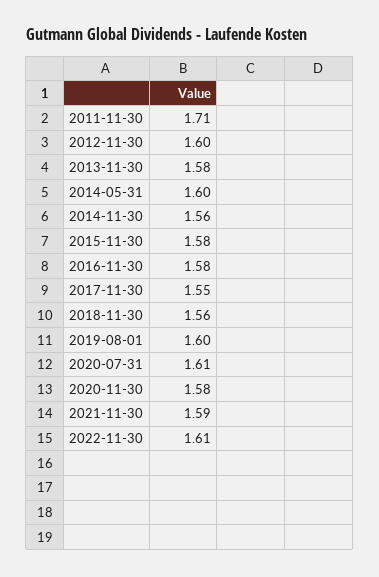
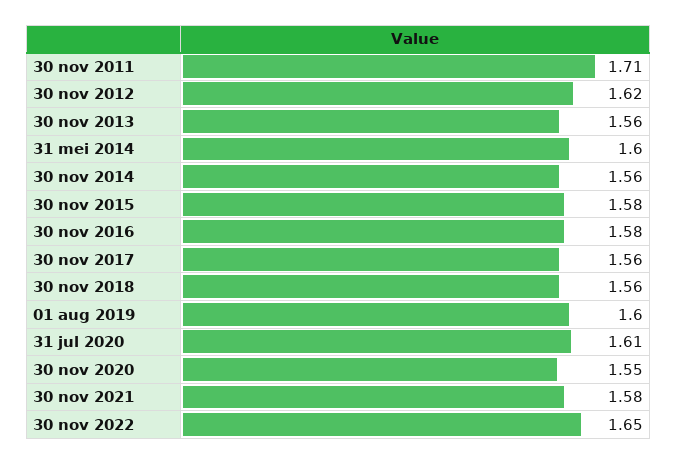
  {
    "2011-11-30": 1.71,
-   "2012-11-30": 1.6,
+   "2012-11-30": 1.62,
-   "2013-11-30": 1.58,
+   "2013-11-30": 1.56,
    "2014-05-31": 1.6,
    "2014-11-30": 1.56,
    "2015-11-30": 1.58,
    "2016-11-30": 1.58,
-   "2017-11-30": 1.55,
+   "2017-11-30": 1.56,
    "2018-11-30": 1.56,
    "2019-08-01": 1.6,
    "2020-07-31": 1.61,
-   "2020-11-30": 1.58,
+   "2020-11-30": 1.55,
-   "2021-11-30": 1.59,
+   "2021-11-30": 1.58,
-   "2022-11-30": 1.61
+   "2022-11-30": 1.65
  }

